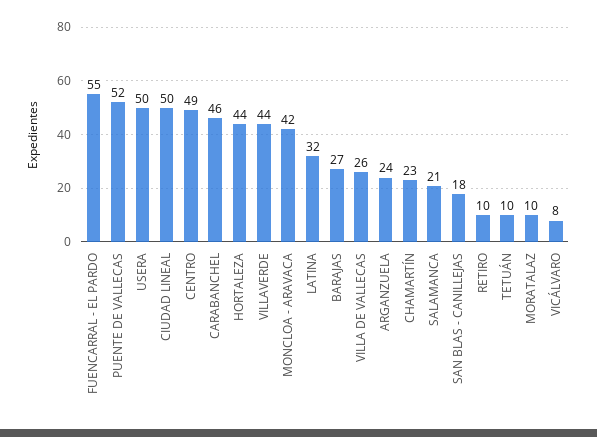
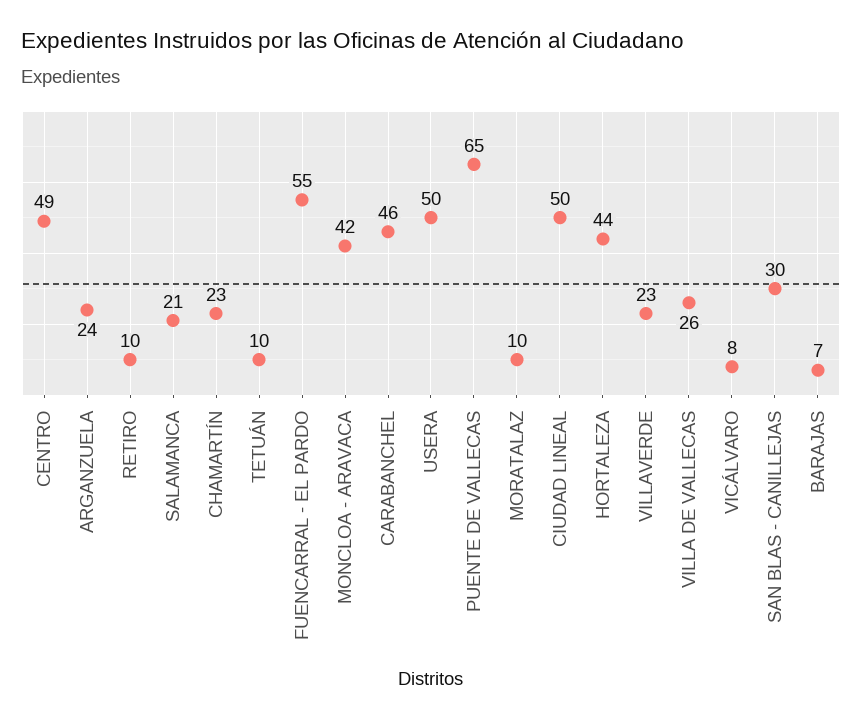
  {
    "FUENCARRAL - EL PARDO": 55,
-   "PUENTE DE VALLECAS": 52,
+   "PUENTE DE VALLECAS": 65,
    "USERA": 50,
    "CIUDAD LINEAL": 50,
    "CENTRO": 49,
    "CARABANCHEL": 46,
    "HORTALEZA": 44,
-   "VILLAVERDE": 44,
+   "VILLAVERDE": 23,
    "MONCLOA - ARAVACA": 42,
-   "LATINA": 32,
-   "BARAJAS": 27,
+   "BARAJAS": 7,
    "VILLA DE VALLECAS": 26,
    "ARGANZUELA": 24,
    "CHAMARTÍN": 23,
    "SALAMANCA": 21,
-   "SAN BLAS - CANILLEJAS": 18,
+   "SAN BLAS - CANILLEJAS": 30,
    "RETIRO": 10,
    "TETUÁN": 10,
    "MORATALAZ": 10,
    "VICÁLVARO": 8
  }

